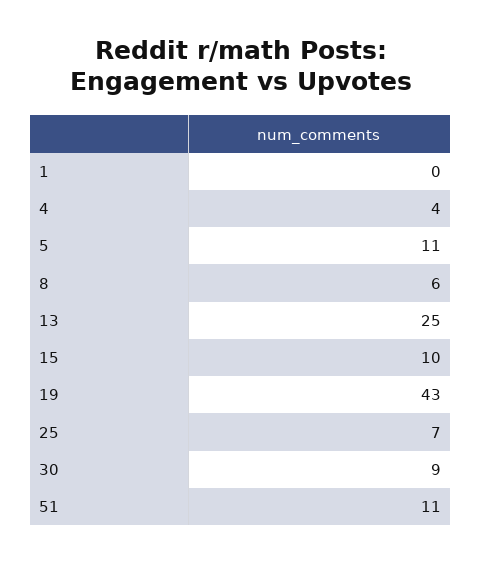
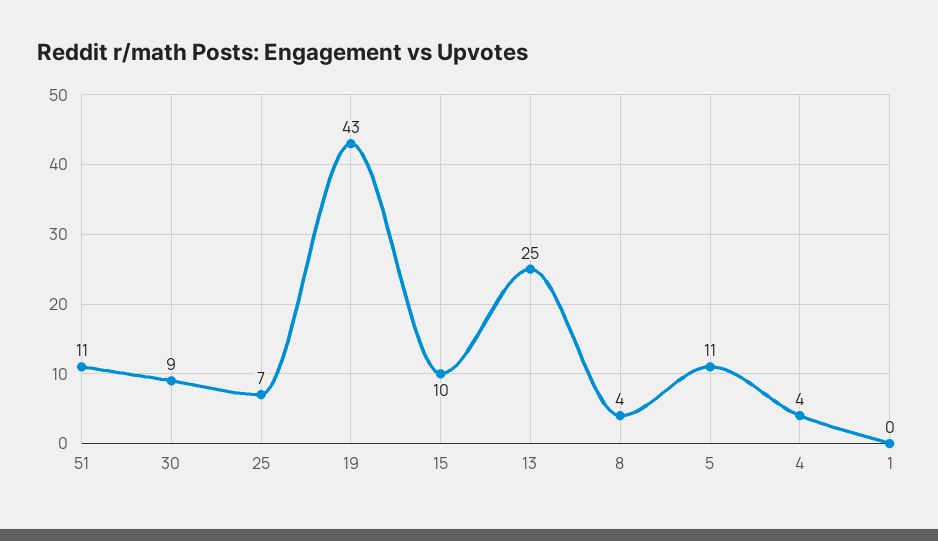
  {
    "1": 0,
    "4": 4,
    "5": 11,
-   "8": 6,
+   "8": 4,
    "13": 25,
    "15": 10,
    "19": 43,
    "25": 7,
    "30": 9,
    "51": 11
  }

